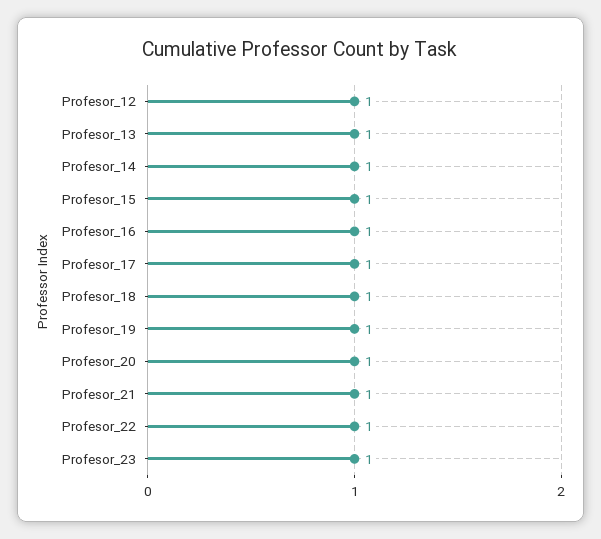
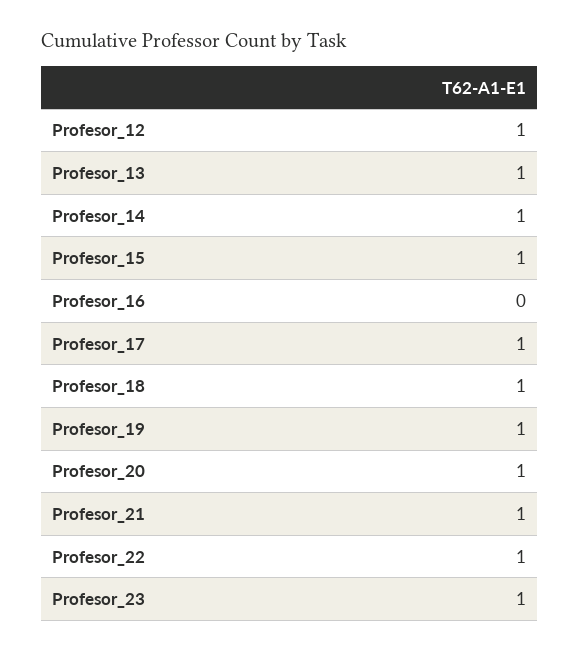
  {
    "Profesor_12": 1,
    "Profesor_13": 1,
    "Profesor_14": 1,
    "Profesor_15": 1,
-   "Profesor_16": 1,
+   "Profesor_16": 0,
    "Profesor_17": 1,
    "Profesor_18": 1,
    "Profesor_19": 1,
    "Profesor_20": 1,
    "Profesor_21": 1,
    "Profesor_22": 1,
    "Profesor_23": 1
  }

